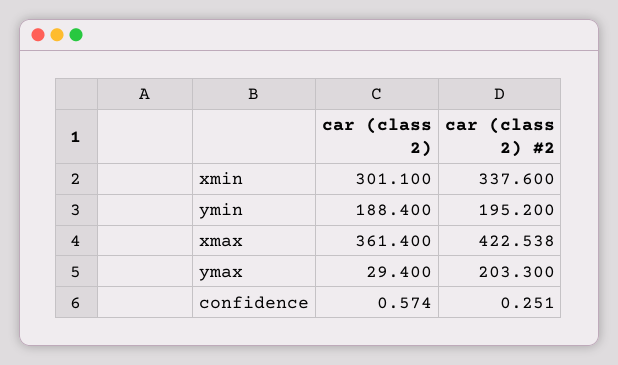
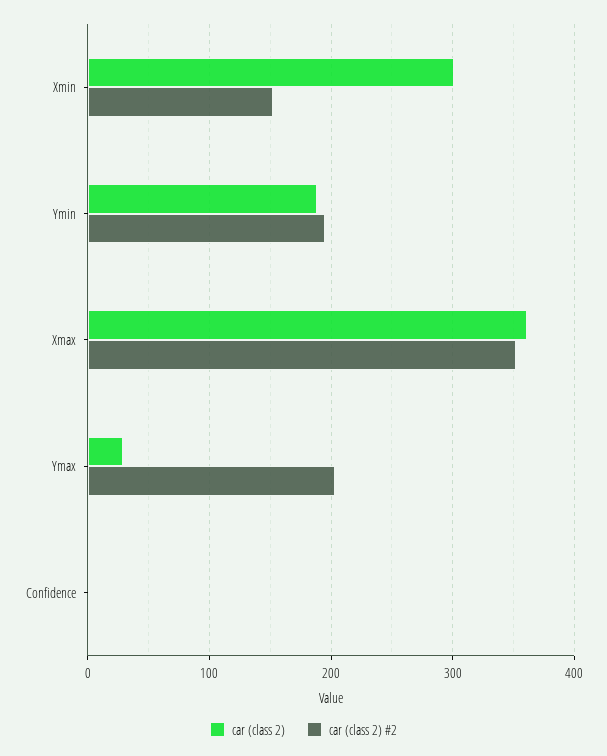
  {
    "car (class 2)": {
      "xmin": 301.1,
      "ymin": 188.4,
      "xmax": 361.4,
      "ymax": 29.4,
      "confidence": 0.574
    },
    "car (class 2) #2": {
-     "xmin": 337.6,
+     "xmin": 150,
      "ymin": 195.2,
-     "xmax": 422.538,
+     "xmax": 350,
      "ymax": 203.3,
      "confidence": 0.251
    }
  }

